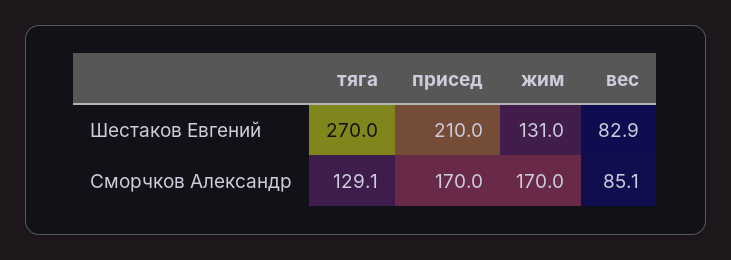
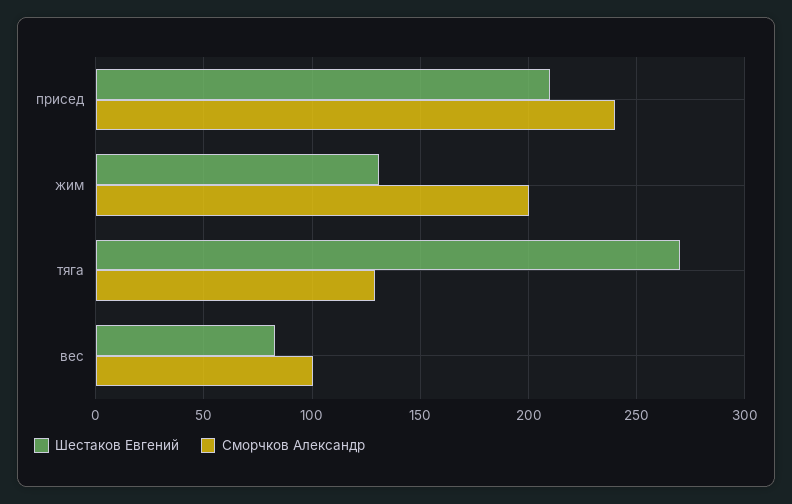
  {
    "Шестаков Евгений": {
      "тяга": 270,
      "присед": 210,
      "жим": 131,
      "вес": 82.9
    },
    "Сморчков Александр": {
      "тяга": 129.1,
-     "присед": 170,
+     "присед": 240,
-     "жим": 170,
+     "жим": 200,
-     "вес": 85.1
+     "вес": 100
    }
  }

